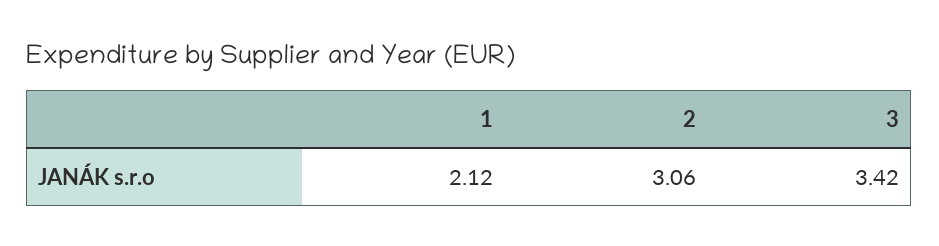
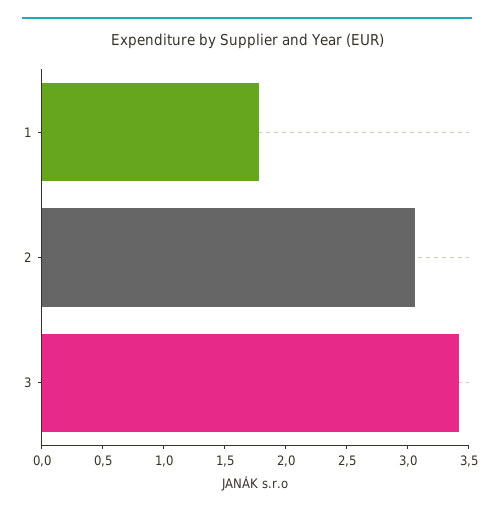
  {
-   "1": 2.12,
+   "1": 1.8,
    "2": 3.06,
    "3": 3.42
  }

